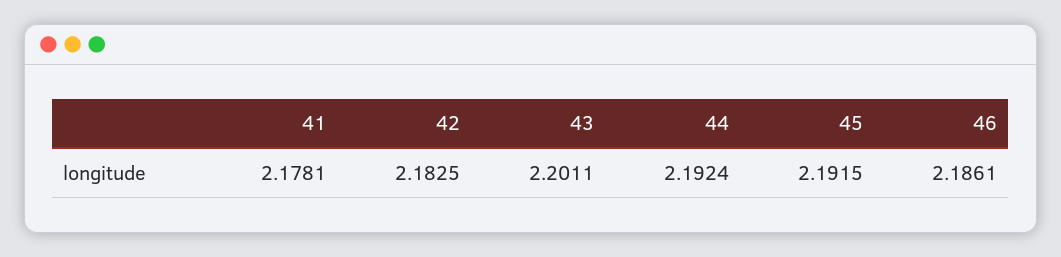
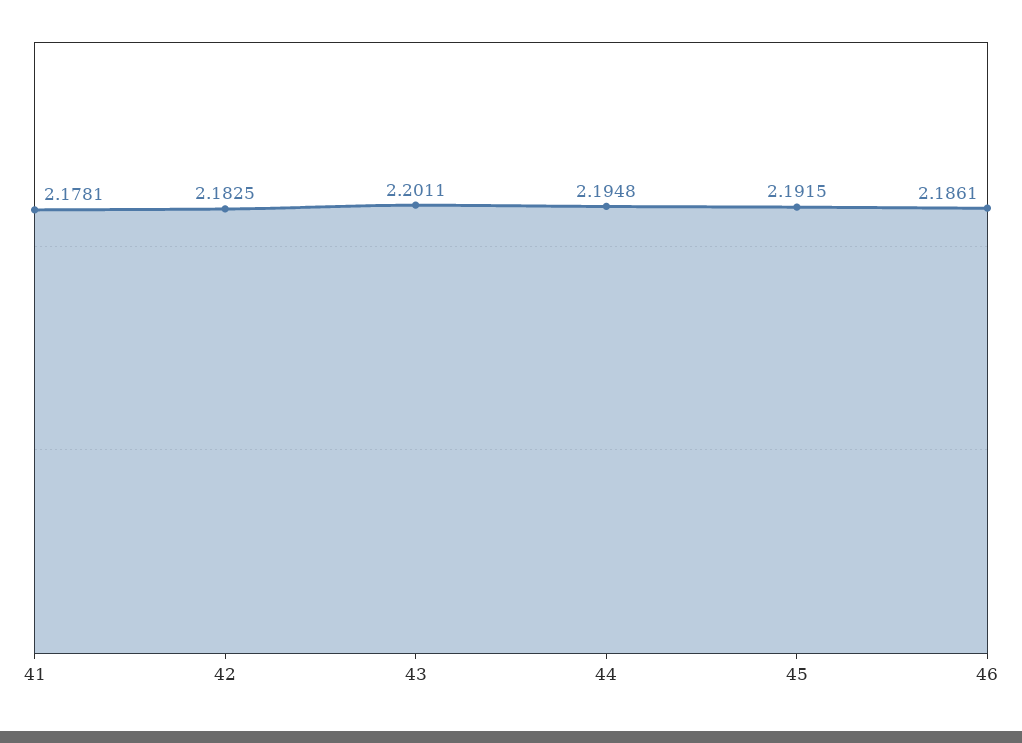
  {
    "41": 2.1781,
    "42": 2.1825,
    "43": 2.2011,
-   "44": 2.1924,
+   "44": 2.1948,
    "45": 2.1915,
    "46": 2.1861
  }

